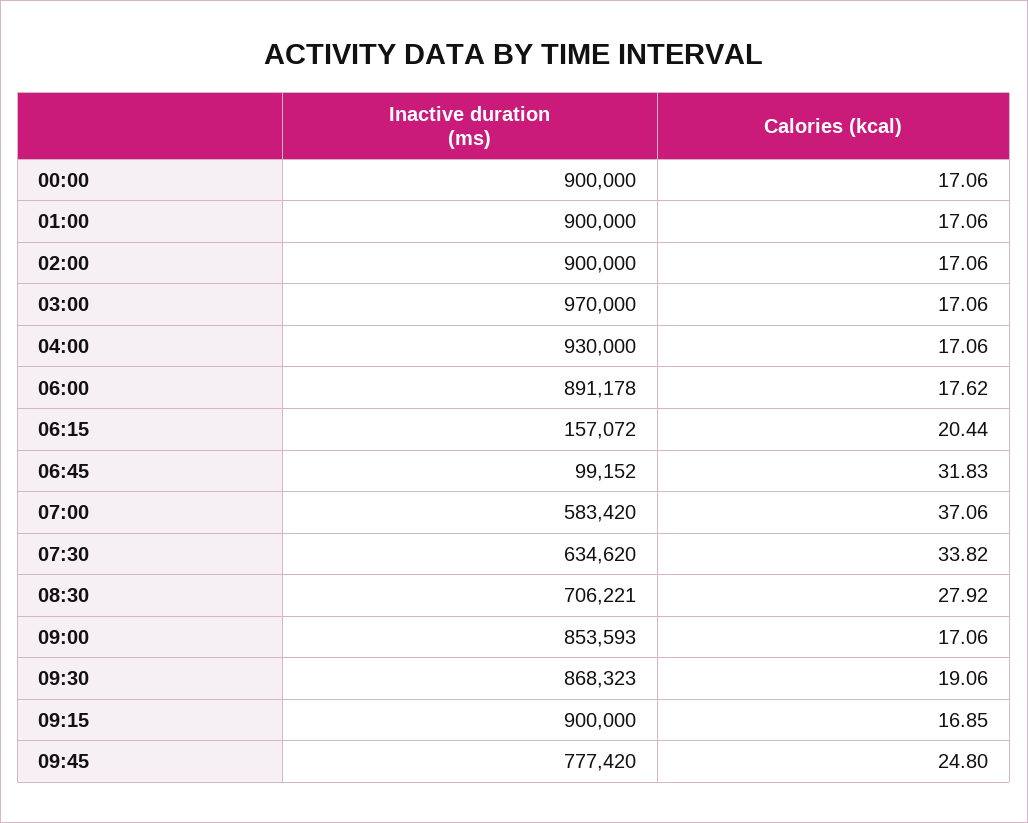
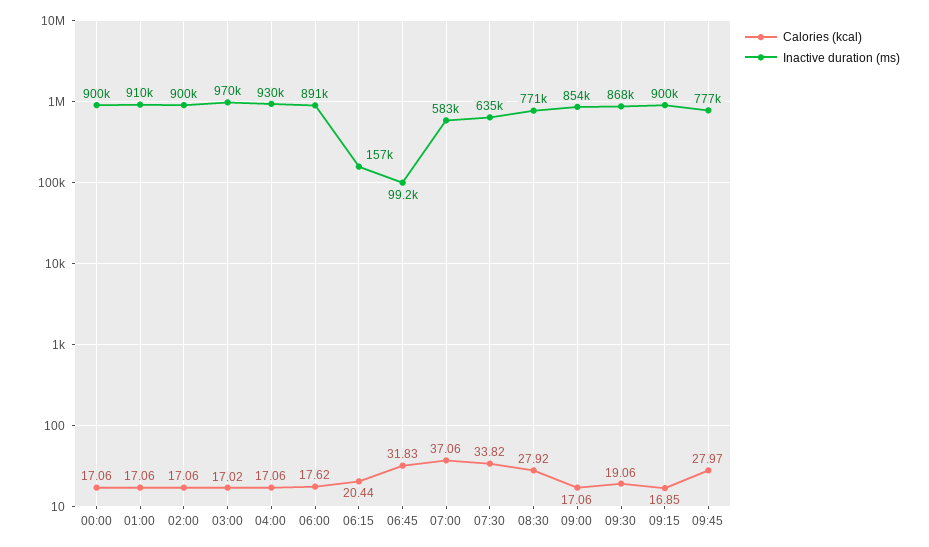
  {
    "Inactive duration (ms)": {
      "00:00": 900000,
-     "01:00": 900000,
+     "01:00": 910000,
      "02:00": 900000,
      "03:00": 970000,
      "04:00": 930000,
      "06:00": 891178,
      "06:15": 157072,
      "06:45": 99152,
      "07:00": 583420,
      "07:30": 634620,
-     "08:30": 706221,
+     "08:30": 771000,
      "09:00": 853593,
      "09:30": 868323,
      "09:15": 900000,
      "09:45": 777420
    },
    "Calories (kcal)": {
      "00:00": 17.06,
      "01:00": 17.06,
      "02:00": 17.06,
-     "03:00": 17.06,
+     "03:00": 17.02,
      "04:00": 17.06,
      "06:00": 17.62,
      "06:15": 20.44,
      "06:45": 31.83,
      "07:00": 37.06,
      "07:30": 33.82,
      "08:30": 27.92,
      "09:00": 17.06,
      "09:30": 19.06,
      "09:15": 16.85,
-     "09:45": 24.8
+     "09:45": 27.97
    }
  }

